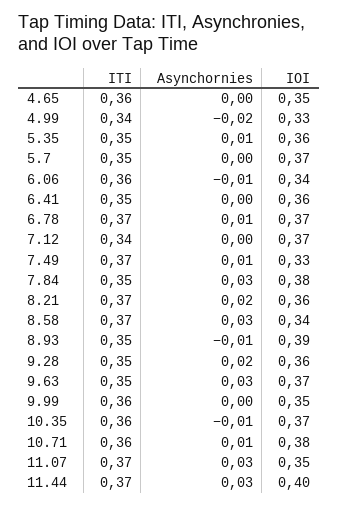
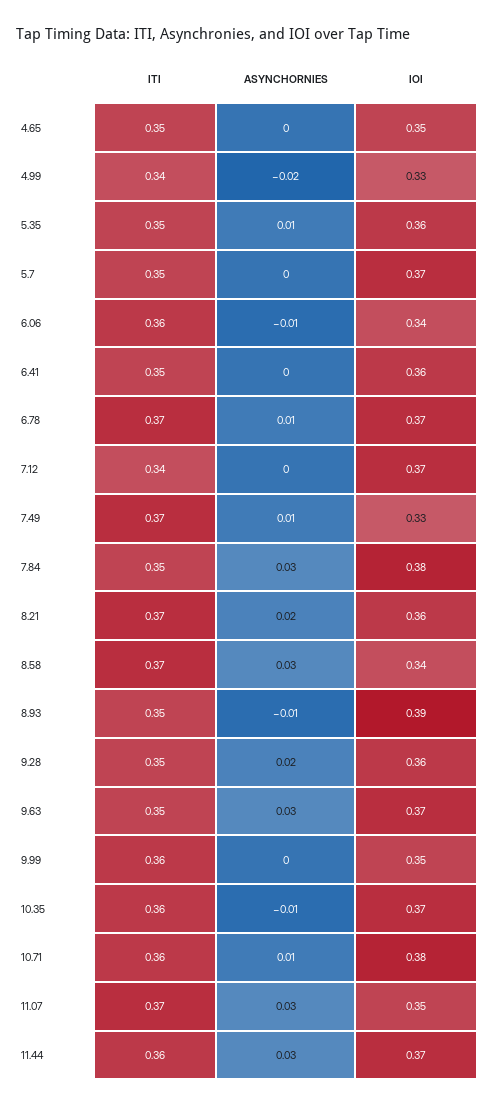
  {
    "ITI": {
-     "4.65": 0.36,
+     "4.65": 0.35,
      "4.99": 0.34,
      "5.35": 0.35,
      "5.7": 0.35,
      "6.06": 0.36,
      "6.41": 0.35,
      "6.78": 0.37,
      "7.12": 0.34,
      "7.49": 0.37,
      "7.84": 0.35,
      "8.21": 0.37,
      "8.58": 0.37,
      "8.93": 0.35,
      "9.28": 0.35,
      "9.63": 0.35,
      "9.99": 0.36,
      "10.35": 0.36,
      "10.71": 0.36,
      "11.07": 0.37,
-     "11.44": 0.37
+     "11.44": 0.36
    },
    "Asynchornies": {
      "4.65": 0,
      "4.99": -0.02,
      "5.35": 0.01,
      "5.7": 0,
      "6.06": -0.01,
      "6.41": 0,
      "6.78": 0.01,
      "7.12": 0,
      "7.49": 0.01,
      "7.84": 0.03,
      "8.21": 0.02,
      "8.58": 0.03,
      "8.93": -0.01,
      "9.28": 0.02,
      "9.63": 0.03,
      "9.99": 0,
      "10.35": -0.01,
      "10.71": 0.01,
      "11.07": 0.03,
      "11.44": 0.03
    },
    "IOI": {
      "4.65": 0.35,
      "4.99": 0.33,
      "5.35": 0.36,
      "5.7": 0.37,
      "6.06": 0.34,
      "6.41": 0.36,
      "6.78": 0.37,
      "7.12": 0.37,
      "7.49": 0.33,
      "7.84": 0.38,
      "8.21": 0.36,
      "8.58": 0.34,
      "8.93": 0.39,
      "9.28": 0.36,
      "9.63": 0.37,
      "9.99": 0.35,
      "10.35": 0.37,
      "10.71": 0.38,
      "11.07": 0.35,
-     "11.44": 0.4
+     "11.44": 0.37
    }
  }

